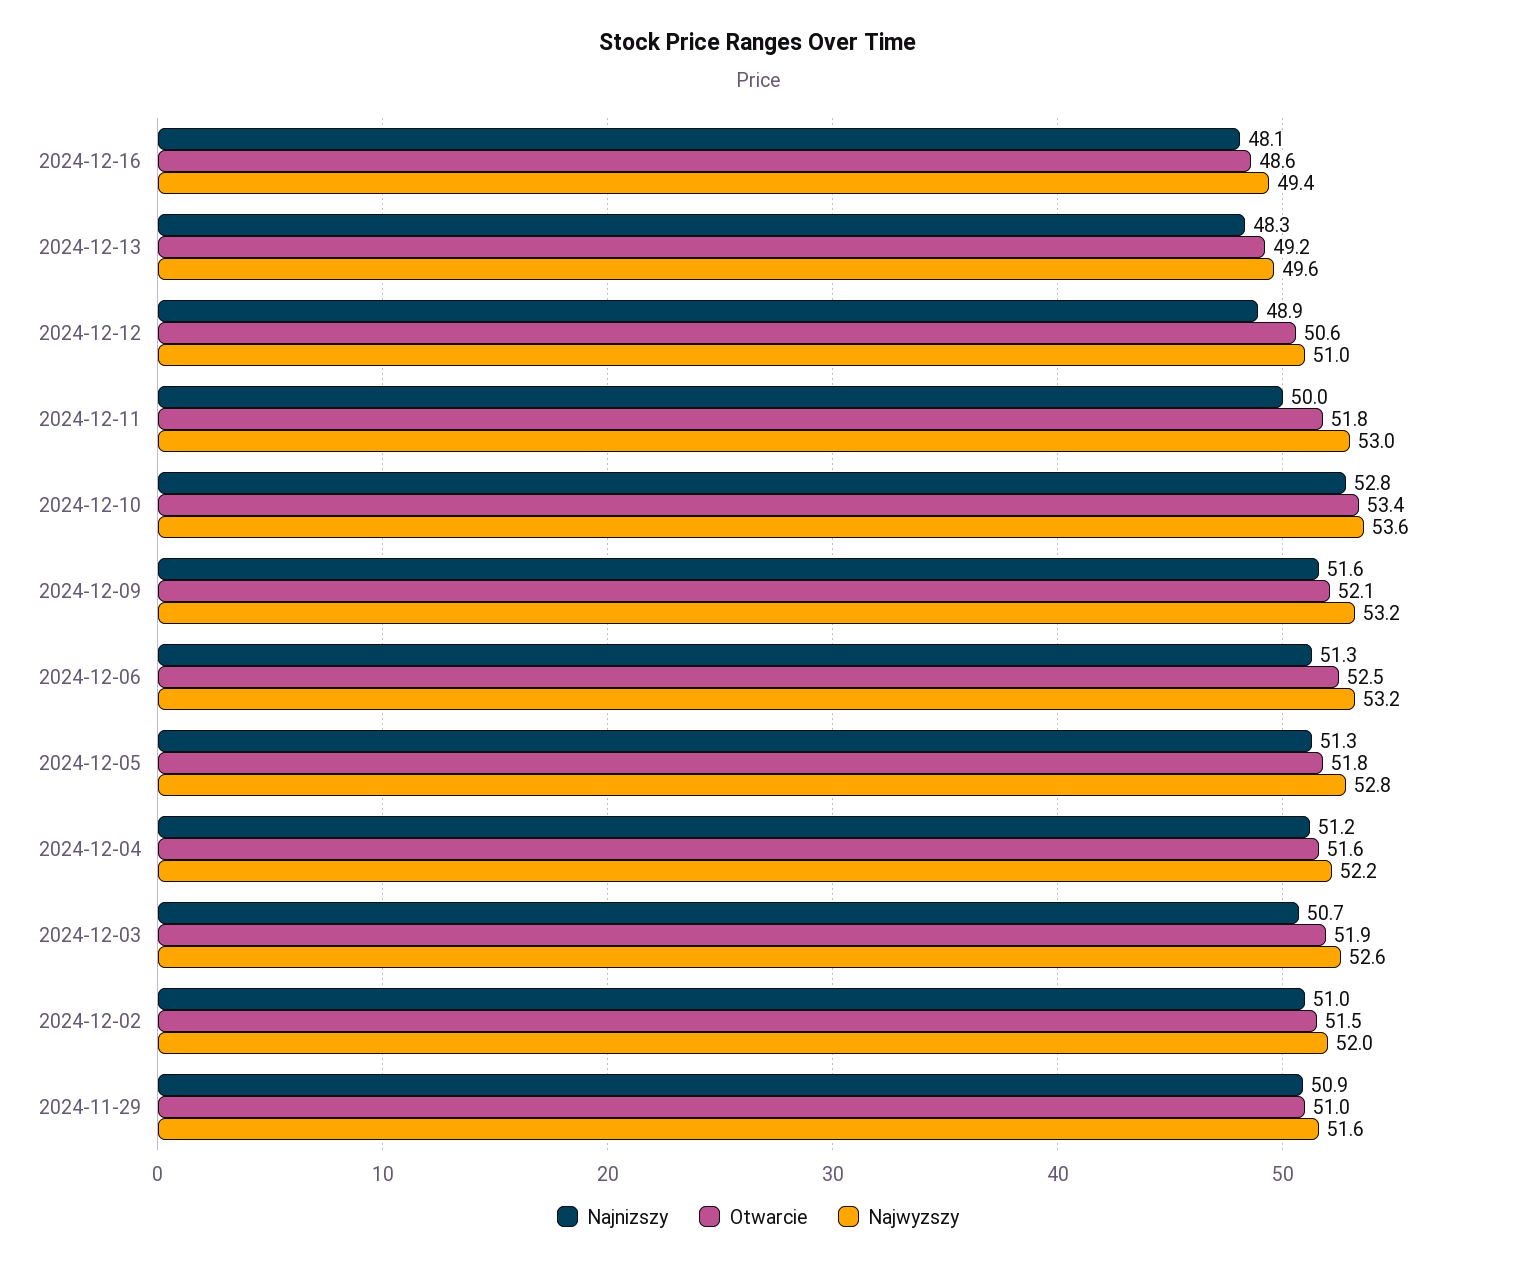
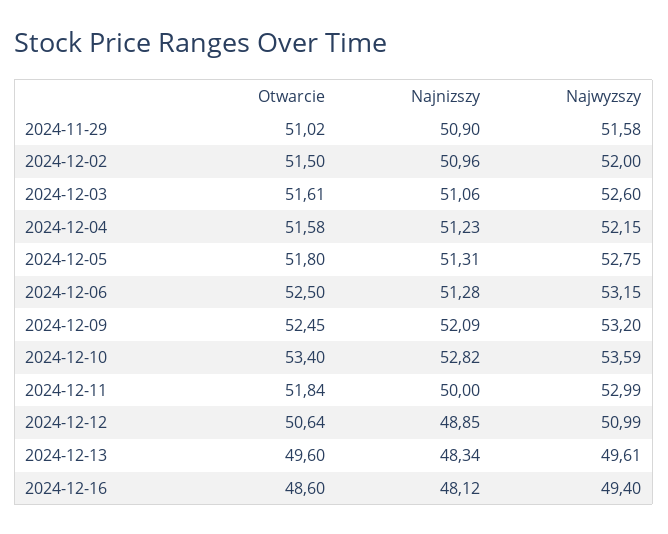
  {
    "Najnizszy": {
      "2024-12-16": 48.12,
      "2024-12-13": 48.34,
      "2024-12-12": 48.85,
      "2024-12-11": 50,
      "2024-12-10": 52.82,
-     "2024-12-09": 51.6,
+     "2024-12-09": 52.09,
      "2024-12-06": 51.28,
      "2024-12-05": 51.31,
      "2024-12-04": 51.23,
-     "2024-12-03": 50.7,
+     "2024-12-03": 51.06,
      "2024-12-02": 50.96,
      "2024-11-29": 50.9
    },
    "Otwarcie": {
      "2024-12-16": 48.6,
-     "2024-12-13": 49.2,
+     "2024-12-13": 49.6,
      "2024-12-12": 50.64,
      "2024-12-11": 51.84,
      "2024-12-10": 53.4,
-     "2024-12-09": 52.1,
+     "2024-12-09": 52.45,
      "2024-12-06": 52.5,
      "2024-12-05": 51.8,
      "2024-12-04": 51.58,
-     "2024-12-03": 51.9,
+     "2024-12-03": 51.61,
      "2024-12-02": 51.5,
      "2024-11-29": 51.02
    },
    "Najwyzszy": {
      "2024-12-16": 49.4,
      "2024-12-13": 49.61,
      "2024-12-12": 50.99,
      "2024-12-11": 52.99,
      "2024-12-10": 53.59,
      "2024-12-09": 53.2,
      "2024-12-06": 53.15,
      "2024-12-05": 52.75,
      "2024-12-04": 52.15,
      "2024-12-03": 52.6,
      "2024-12-02": 52,
      "2024-11-29": 51.58
    }
  }

